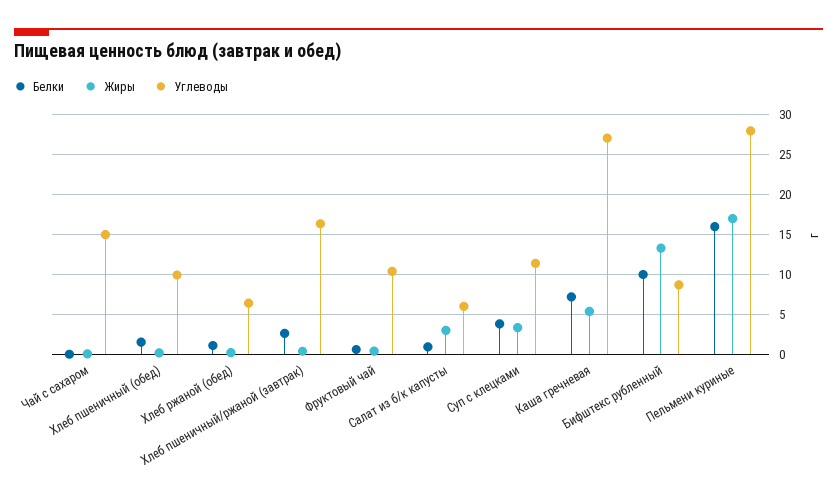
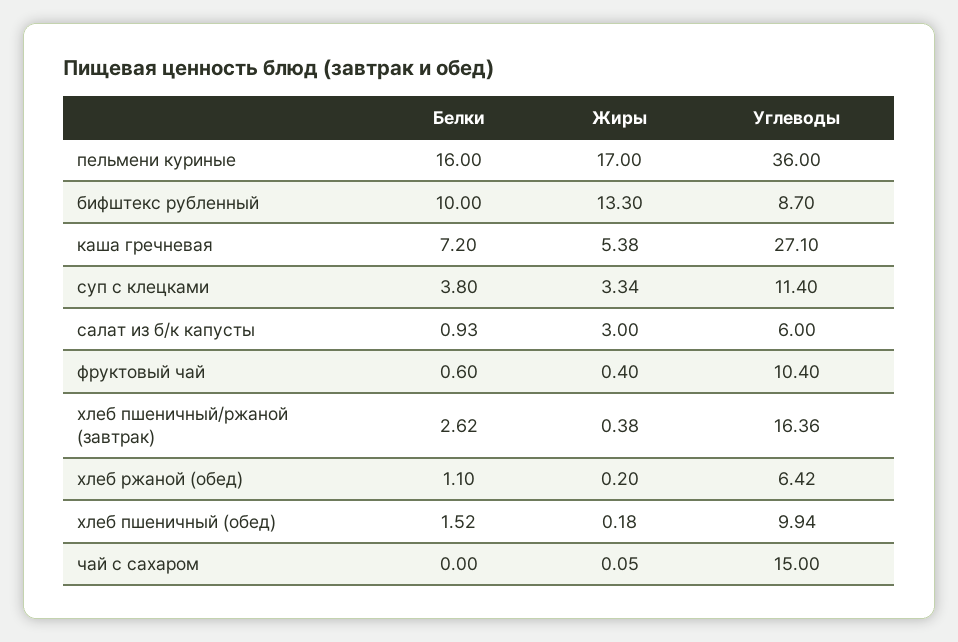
  {
    "Белки": {
      "Чай с сахаром": 0,
      "Хлеб пшеничный (обед)": 1.52,
      "Хлеб ржаной (обед)": 1.1,
      "Хлеб пшеничный/ржаной (завтрак)": 2.62,
      "Фруктовый чай": 0.6,
      "Салат из б/к капусты": 0.93,
      "Суп с клецками": 3.8,
      "Каша гречневая": 7.2,
      "Бифштекс рубленный": 10,
      "Пельмени куриные": 16
    },
    "Жиры": {
      "Чай с сахаром": 0.05,
      "Хлеб пшеничный (обед)": 0.18,
      "Хлеб ржаной (обед)": 0.2,
      "Хлеб пшеничный/ржаной (завтрак)": 0.38,
      "Фруктовый чай": 0.4,
      "Салат из б/к капусты": 3,
      "Суп с клецками": 3.34,
      "Каша гречневая": 5.38,
      "Бифштекс рубленный": 13.3,
      "Пельмени куриные": 17
    },
    "Углеводы": {
      "Чай с сахаром": 15,
      "Хлеб пшеничный (обед)": 9.94,
      "Хлеб ржаной (обед)": 6.42,
      "Хлеб пшеничный/ржаной (завтрак)": 16.36,
      "Фруктовый чай": 10.4,
      "Салат из б/к капусты": 6,
      "Суп с клецками": 11.4,
      "Каша гречневая": 27.1,
      "Бифштекс рубленный": 8.7,
-     "Пельмени куриные": 28
+     "Пельмени куриные": 36
    }
  }

